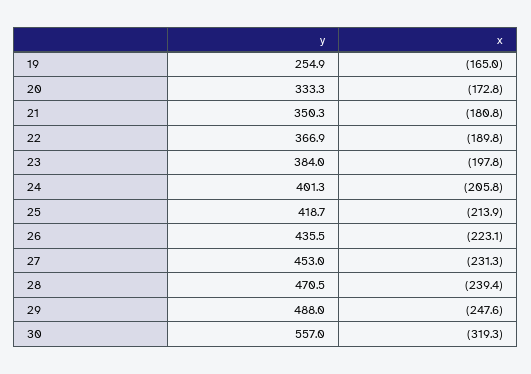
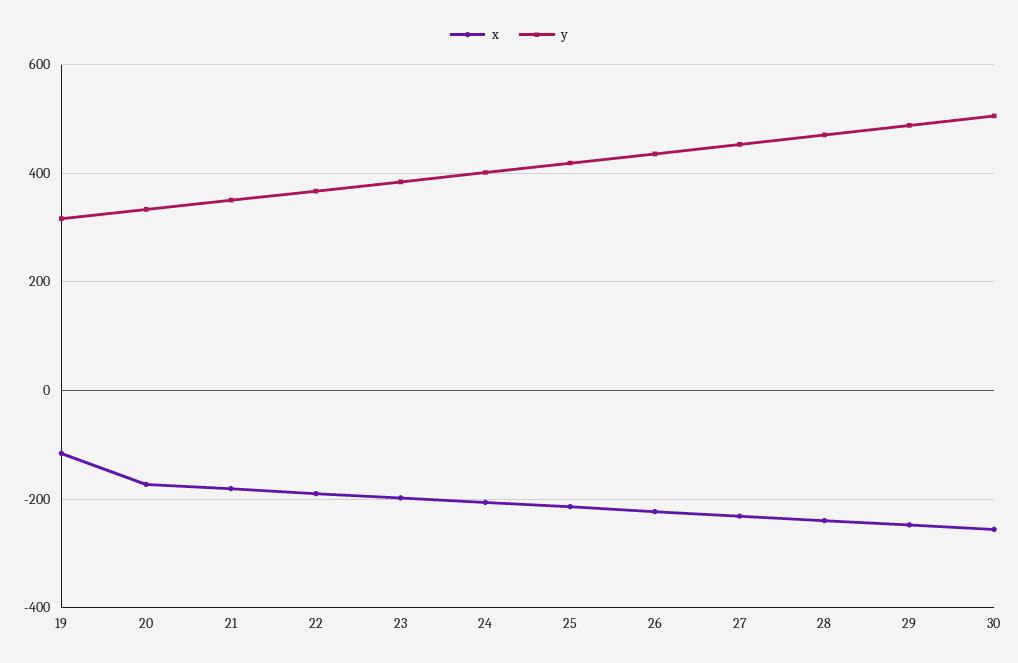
  {
    "y": {
-     "19": 254.9,
+     "19": 320,
      "20": 333.3,
      "21": 350.3,
      "22": 366.9,
      "23": 384,
      "24": 401.3,
      "25": 418.7,
      "26": 435.5,
      "27": 453,
      "28": 470.5,
      "29": 488,
-     "30": 557
+     "30": 500
    },
    "x": {
-     "19": -165,
+     "19": -120,
      "20": -172.8,
      "21": -180.8,
      "22": -189.8,
      "23": -197.8,
      "24": -205.8,
      "25": -213.9,
      "26": -223.1,
      "27": -231.3,
      "28": -239.4,
      "29": -247.6,
-     "30": -319.3
+     "30": -260
    }
  }

